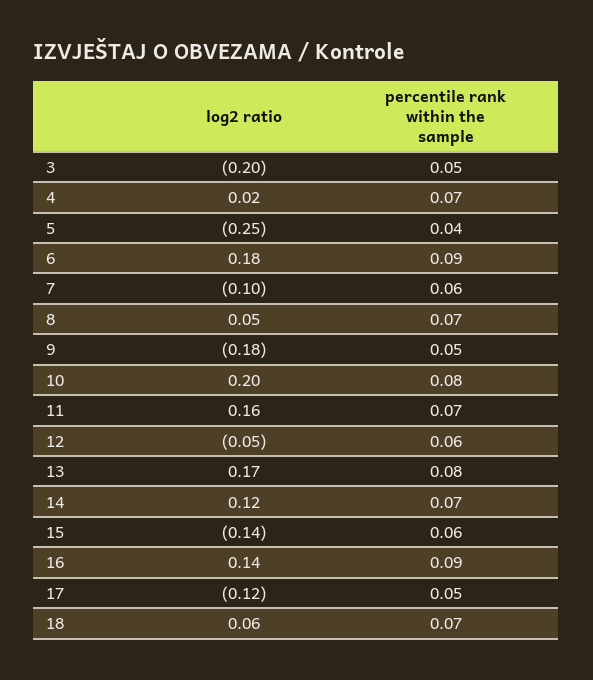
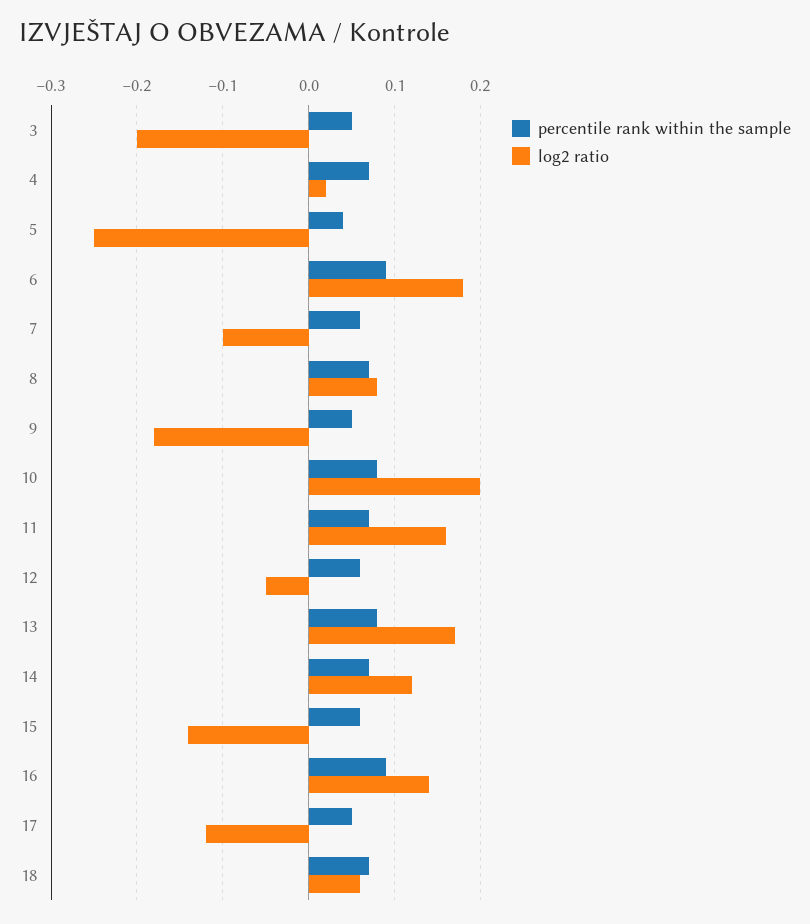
  {
    "log2 ratio": {
      "3": -0.2,
      "4": 0.02,
      "5": -0.25,
      "6": 0.18,
      "7": -0.1,
-     "8": 0.05,
+     "8": 0.08,
      "9": -0.18,
      "10": 0.2,
      "11": 0.16,
      "12": -0.05,
      "13": 0.17,
      "14": 0.12,
      "15": -0.14,
      "16": 0.14,
      "17": -0.12,
      "18": 0.06
    },
    "percentile rank within the sample": {
      "3": 0.05,
      "4": 0.07,
      "5": 0.04,
      "6": 0.09,
      "7": 0.06,
      "8": 0.07,
      "9": 0.05,
      "10": 0.08,
      "11": 0.07,
      "12": 0.06,
      "13": 0.08,
      "14": 0.07,
      "15": 0.06,
      "16": 0.09,
      "17": 0.05,
      "18": 0.07
    }
  }

